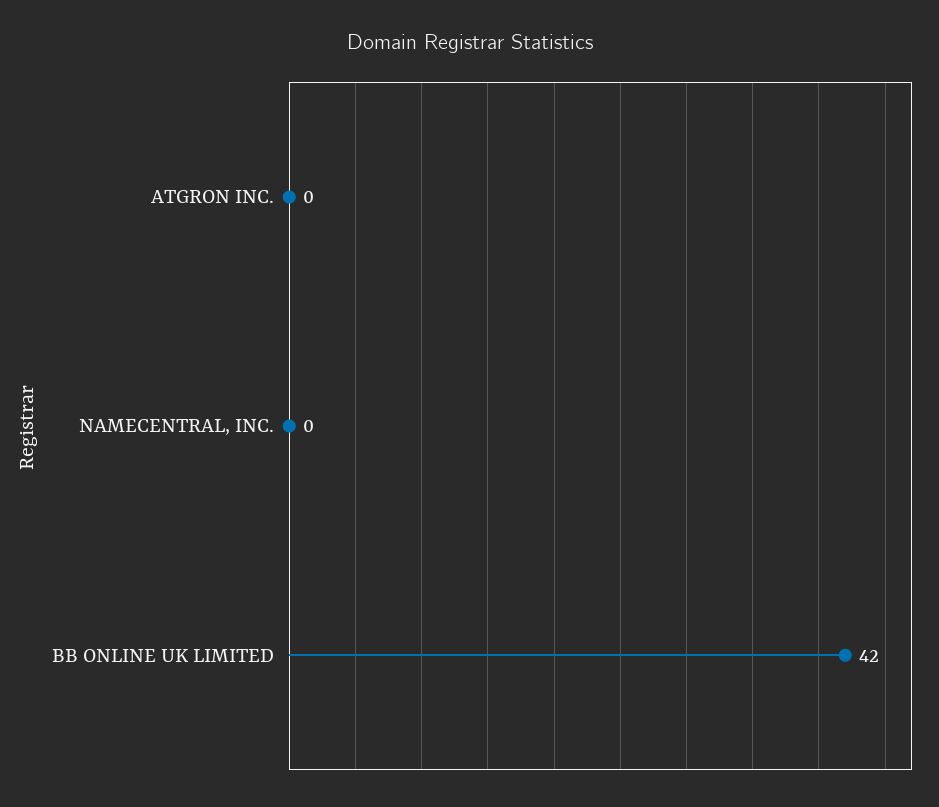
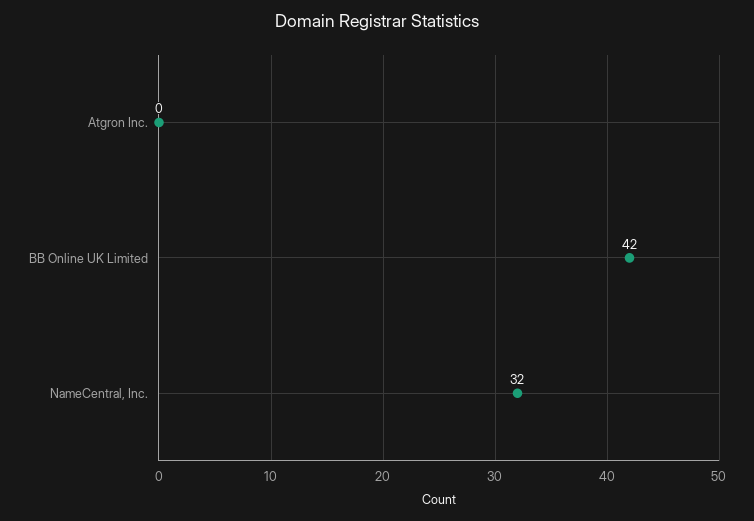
  {
    "ATGRON INC.": 0,
-   "NAMECENTRAL, INC.": 0,
+   "NAMECENTRAL, INC.": 32,
    "BB ONLINE UK LIMITED": 42
  }

